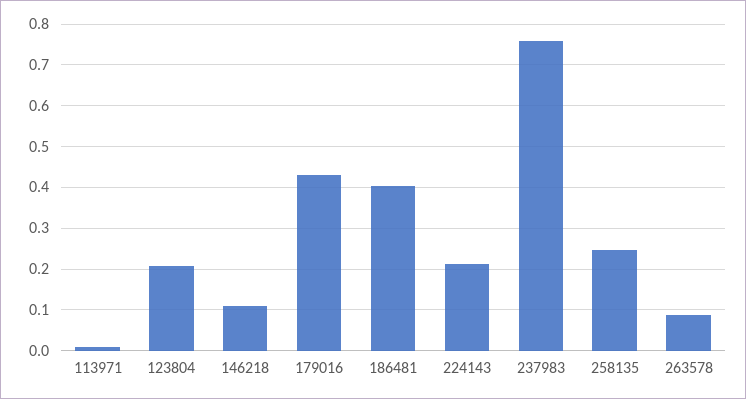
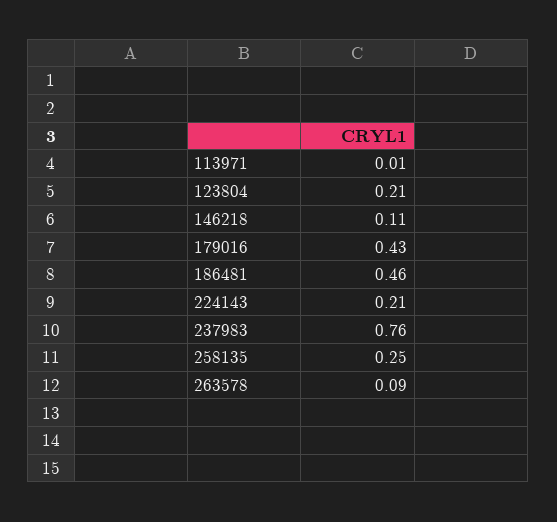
  {
    "113971": 0.01,
    "123804": 0.21,
    "146218": 0.11,
    "179016": 0.43,
-   "186481": 0.4,
+   "186481": 0.46,
    "224143": 0.21,
    "237983": 0.76,
    "258135": 0.25,
    "263578": 0.09
  }

